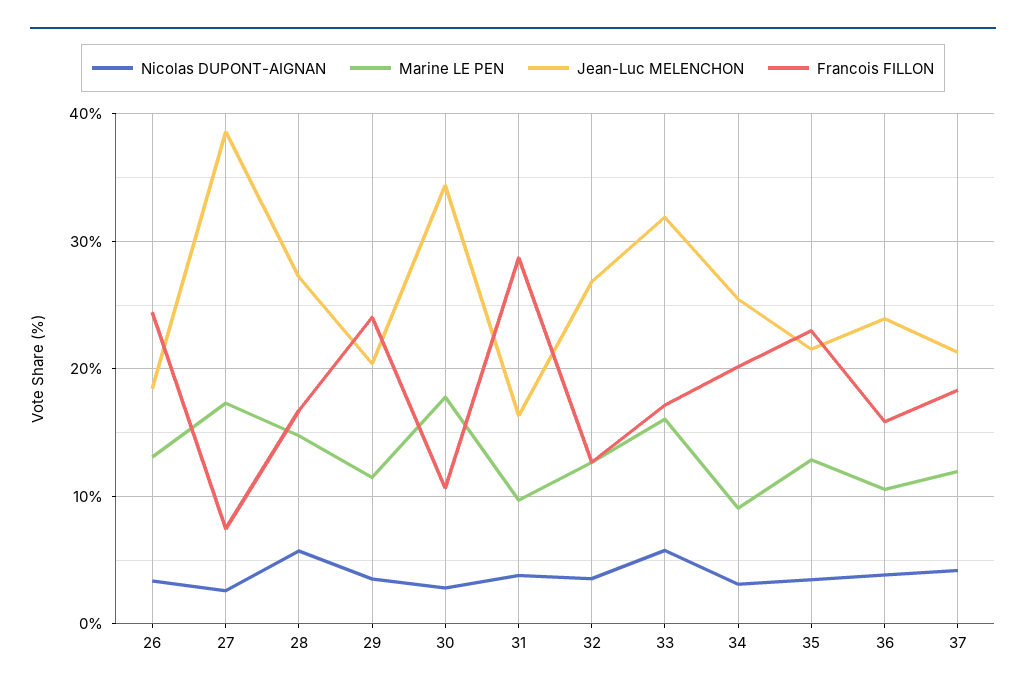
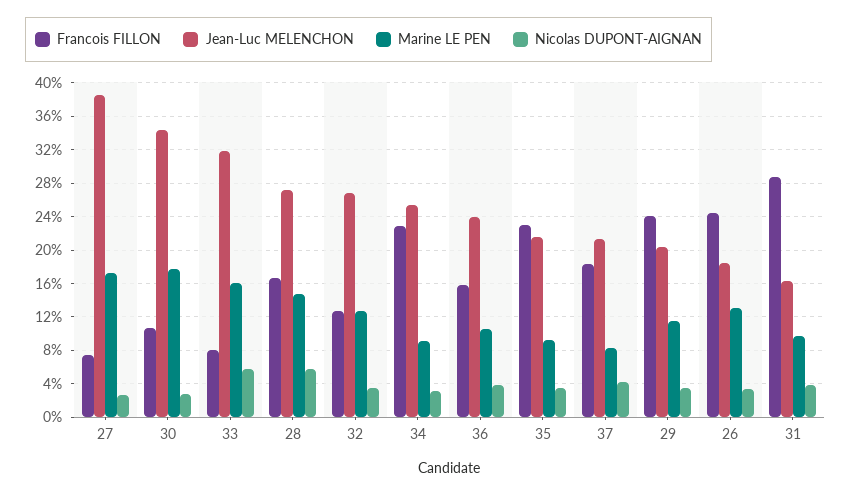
  {
    "Nicolas DUPONT-AIGNAN": {
      "26": 3,
      "27": 3,
      "28": 6,
      "29": 4,
      "30": 3,
      "31": 4,
      "32": 4,
      "33": 6,
      "34": 3,
      "35": 3,
      "36": 4,
      "37": 4
    },
    "Marine LE PEN": {
      "26": 13,
      "27": 17,
      "28": 15,
      "29": 11,
      "30": 18,
      "31": 10,
      "32": 13,
      "33": 16,
      "34": 9,
-     "35": 13,
+     "35": 9,
      "36": 11,
-     "37": 12
+     "37": 8
    },
    "Jean-Luc MELENCHON": {
      "26": 18,
      "27": 39,
      "28": 27,
      "29": 20,
      "30": 34,
      "31": 16,
      "32": 27,
      "33": 32,
      "34": 25,
      "35": 22,
      "36": 24,
      "37": 21
    },
    "Francois FILLON": {
      "26": 24,
      "27": 7,
      "28": 17,
      "29": 24,
      "30": 11,
      "31": 29,
      "32": 13,
-     "33": 17,
+     "33": 8,
-     "34": 20,
+     "34": 23,
      "35": 23,
      "36": 16,
      "37": 18
    }
  }

